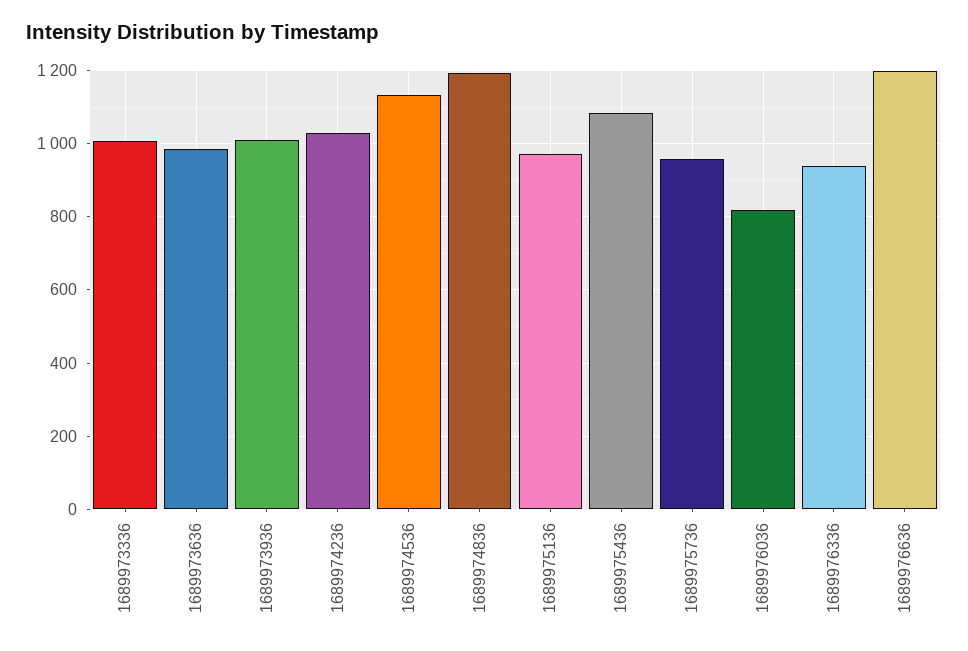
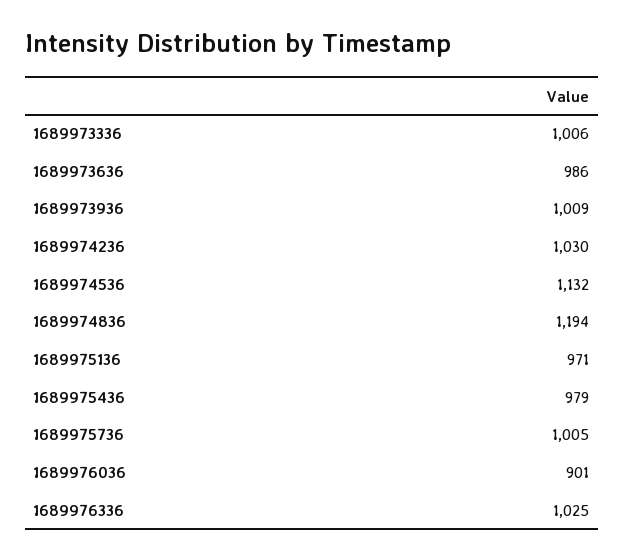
  {
    "1689973336": 1006,
    "1689973636": 986,
    "1689973936": 1009,
    "1689974236": 1030,
    "1689974536": 1132,
    "1689974836": 1194,
    "1689975136": 971,
-   "1689975436": 1080,
+   "1689975436": 979,
-   "1689975736": 960,
+   "1689975736": 1005,
-   "1689976036": 820,
+   "1689976036": 901,
-   "1689976336": 940,
+   "1689976336": 1025
-   "1689976636": 1200
  }

